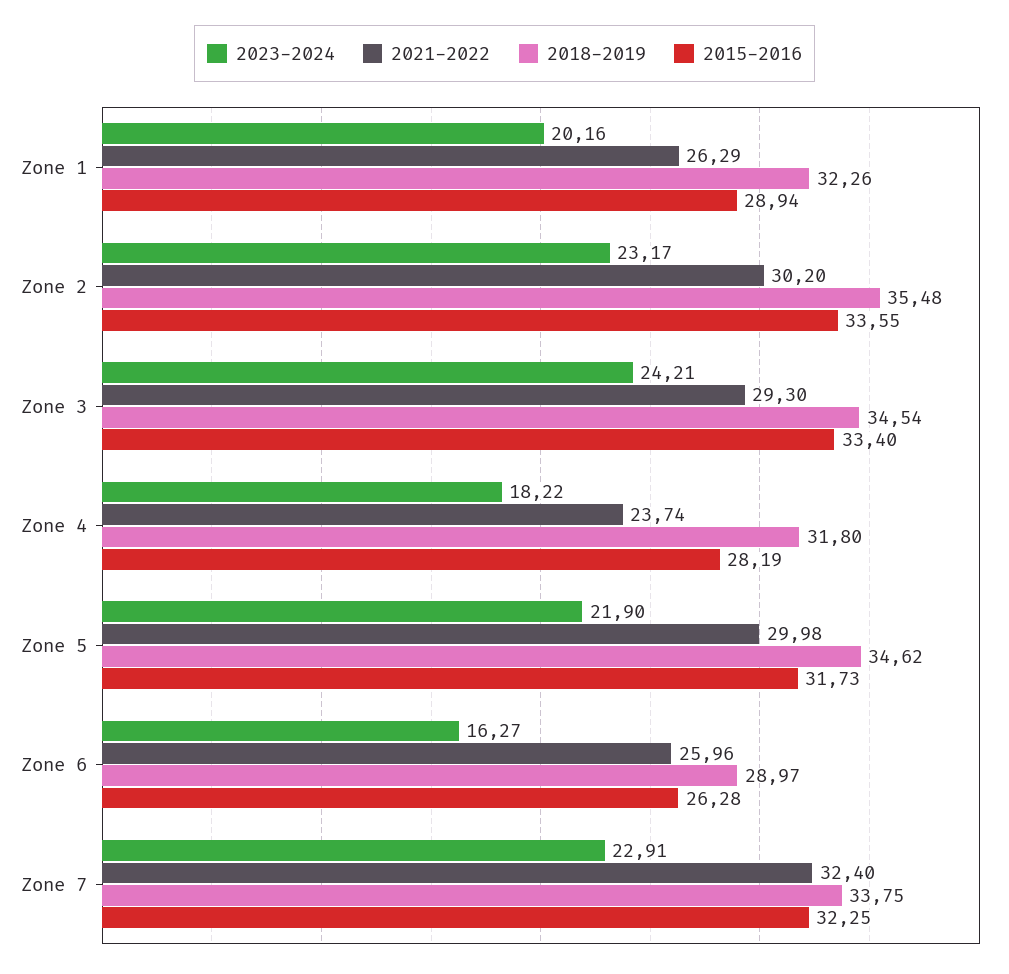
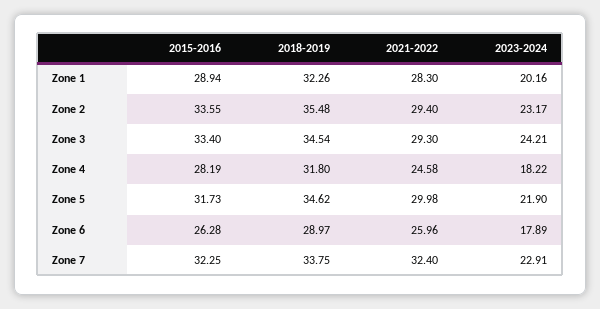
  {
    "2023-2024": {
      "Zone 1": 20.16,
      "Zone 2": 23.17,
      "Zone 3": 24.21,
      "Zone 4": 18.22,
      "Zone 5": 21.9,
-     "Zone 6": 16.27,
+     "Zone 6": 17.89,
      "Zone 7": 22.91
    },
    "2021-2022": {
-     "Zone 1": 26.29,
+     "Zone 1": 28.3,
-     "Zone 2": 30.2,
+     "Zone 2": 29.4,
      "Zone 3": 29.3,
-     "Zone 4": 23.74,
+     "Zone 4": 24.58,
      "Zone 5": 29.98,
      "Zone 6": 25.96,
      "Zone 7": 32.4
    },
    "2018-2019": {
      "Zone 1": 32.26,
      "Zone 2": 35.48,
      "Zone 3": 34.54,
      "Zone 4": 31.8,
      "Zone 5": 34.62,
      "Zone 6": 28.97,
      "Zone 7": 33.75
    },
    "2015-2016": {
      "Zone 1": 28.94,
      "Zone 2": 33.55,
      "Zone 3": 33.4,
      "Zone 4": 28.19,
      "Zone 5": 31.73,
      "Zone 6": 26.28,
      "Zone 7": 32.25
    }
  }

